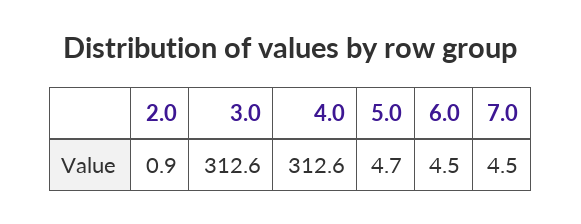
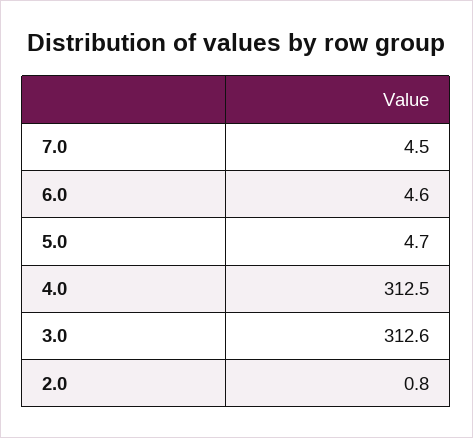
  {
-   "2.0": 0.9,
+   "2.0": 0.8,
    "3.0": 312.6,
-   "4.0": 312.6,
+   "4.0": 312.5,
    "5.0": 4.7,
-   "6.0": 4.5,
+   "6.0": 4.6,
    "7.0": 4.5
  }

